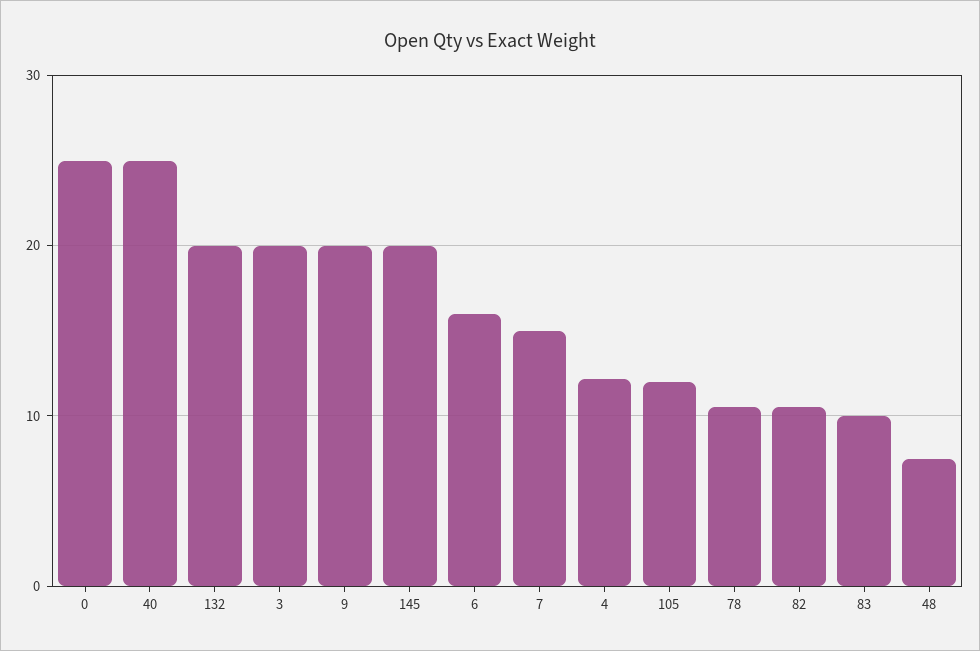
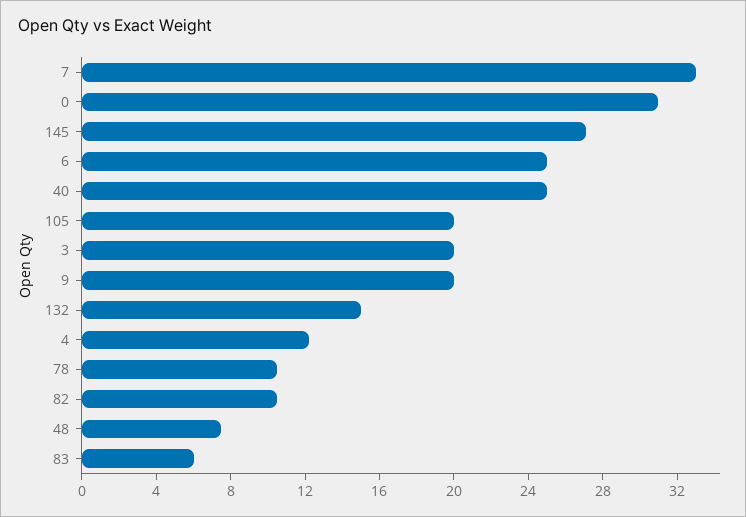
  {
-   "0": 25,
+   "0": 31,
    "40": 25,
-   "132": 20,
+   "132": 15,
    "3": 20,
    "9": 20,
-   "145": 20,
+   "145": 27,
-   "6": 16,
+   "6": 25,
-   "7": 15,
+   "7": 33,
    "4": 12,
-   "105": 12,
+   "105": 20,
    "78": 11,
    "82": 11,
-   "83": 10,
+   "83": 6,
    "48": 8
  }

